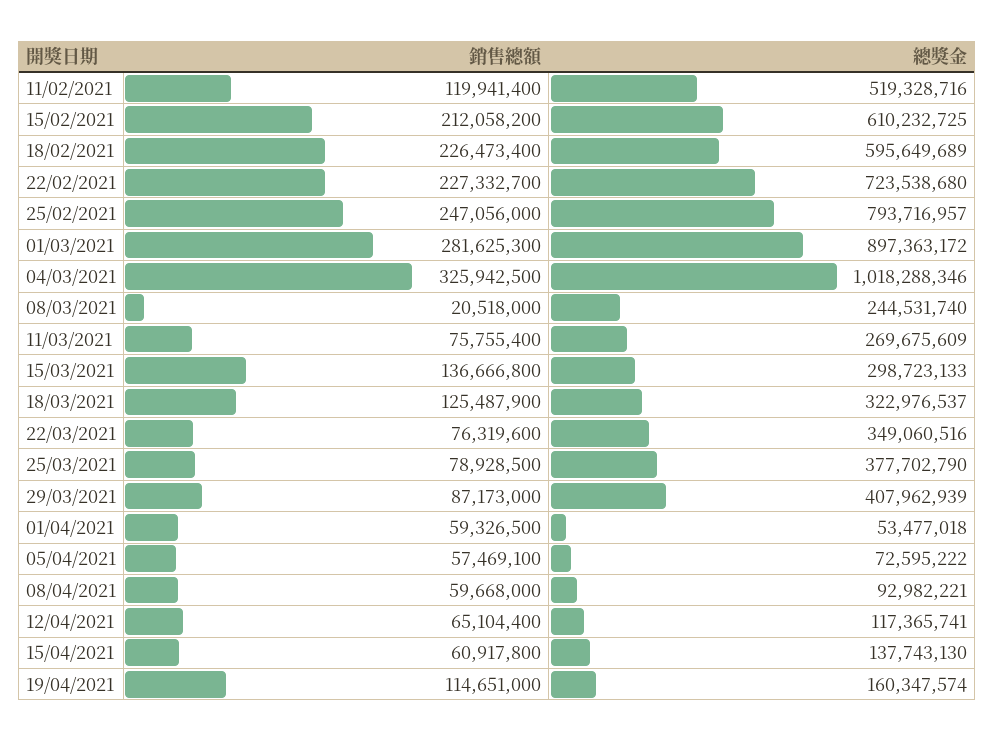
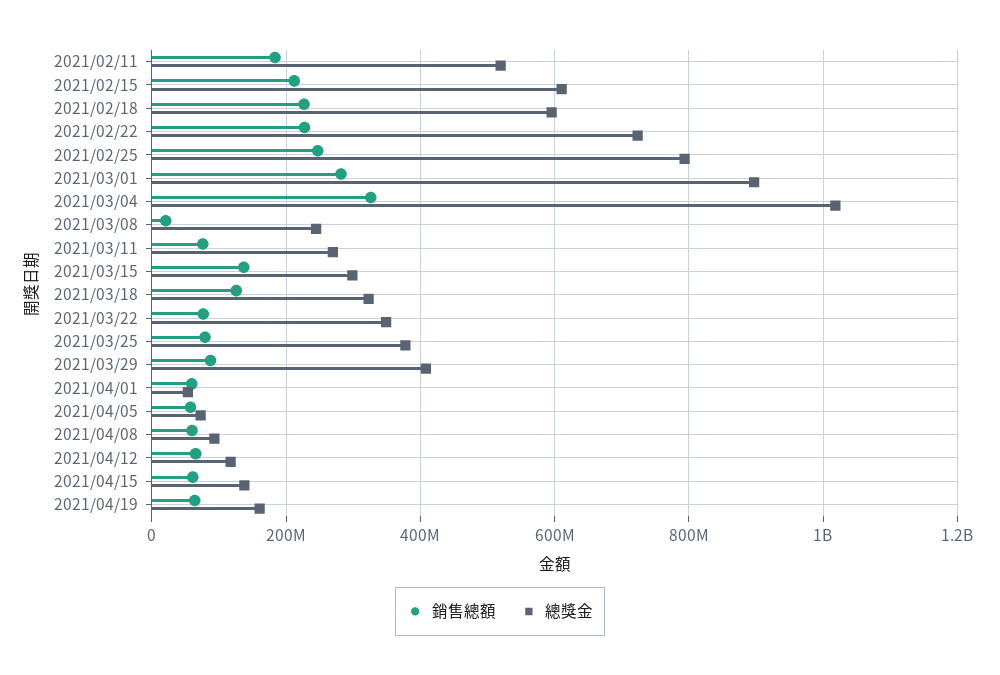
  {
    "銷售總額": {
-     "11/02/2021": 119941400,
+     "11/02/2021": 180000000,
      "15/02/2021": 212058200,
      "18/02/2021": 226473400,
      "22/02/2021": 227332700,
      "25/02/2021": 247056000,
      "01/03/2021": 281625300,
      "04/03/2021": 325942500,
      "08/03/2021": 20518000,
      "11/03/2021": 75755400,
      "15/03/2021": 136666800,
      "18/03/2021": 125487900,
      "22/03/2021": 76319600,
      "25/03/2021": 78928500,
      "29/03/2021": 87173000,
      "01/04/2021": 59326500,
      "05/04/2021": 57469100,
      "08/04/2021": 59668000,
      "12/04/2021": 65104400,
      "15/04/2021": 60917800,
-     "19/04/2021": 114651000
+     "19/04/2021": 60000000
    },
    "總獎金": {
      "11/02/2021": 519328716,
      "15/02/2021": 610232725,
      "18/02/2021": 595649689,
      "22/02/2021": 723538680,
      "25/02/2021": 793716957,
      "01/03/2021": 897363172,
      "04/03/2021": 1018288346,
      "08/03/2021": 244531740,
      "11/03/2021": 269675609,
      "15/03/2021": 298723133,
      "18/03/2021": 322976537,
      "22/03/2021": 349060516,
      "25/03/2021": 377702790,
      "29/03/2021": 407962939,
      "01/04/2021": 53477018,
      "05/04/2021": 72595222,
      "08/04/2021": 92982221,
      "12/04/2021": 117365741,
      "15/04/2021": 137743130,
      "19/04/2021": 160347574
    }
  }

